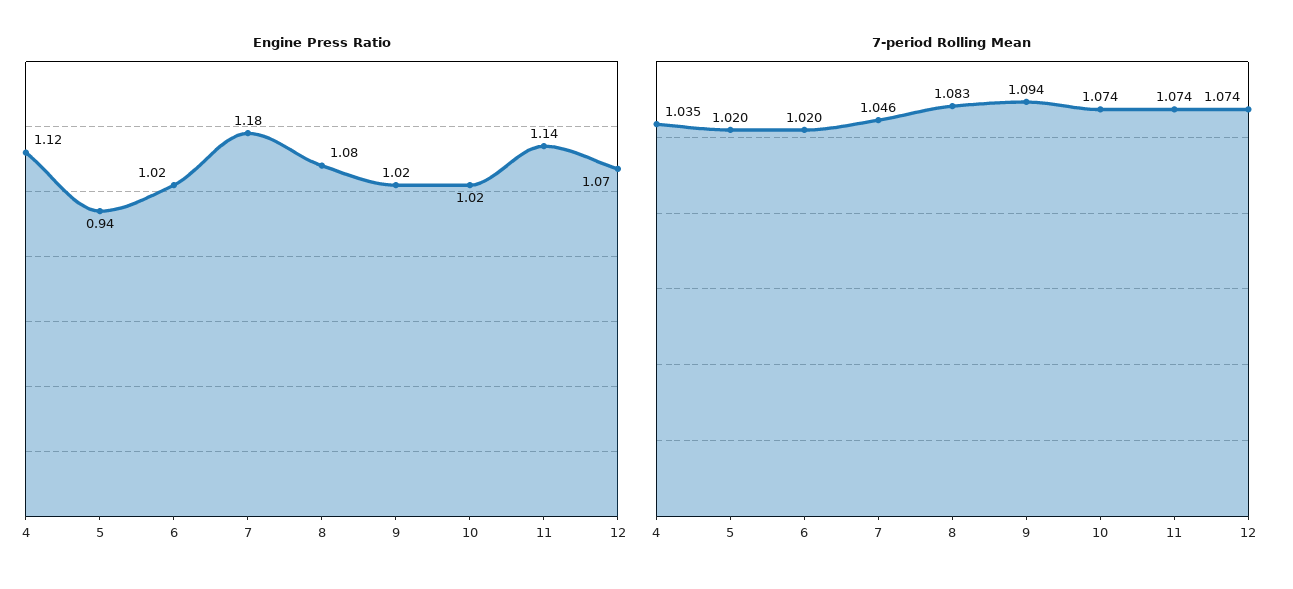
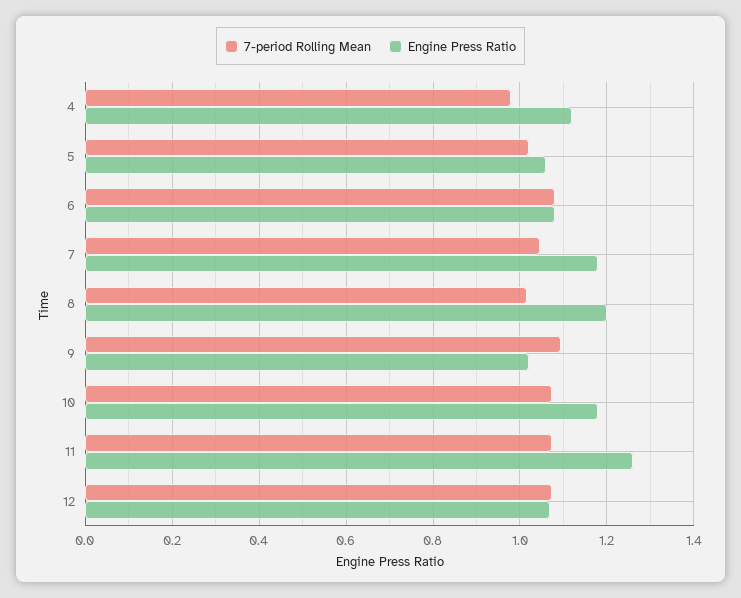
  {
    "Engine Press Ratio": {
      "4": 1.12,
-     "5": 0.94,
+     "5": 1.06,
-     "6": 1.02,
+     "6": 1.08,
      "7": 1.18,
-     "8": 1.08,
+     "8": 1.2,
      "9": 1.02,
-     "10": 1.02,
+     "10": 1.18,
-     "11": 1.14,
+     "11": 1.26,
      "12": 1.07
    },
    "7-period Rolling Mean": {
-     "4": 1.035,
+     "4": 0.98,
      "5": 1.02,
-     "6": 1.02,
+     "6": 1.08,
      "7": 1.046,
-     "8": 1.083,
+     "8": 1.02,
      "9": 1.094,
      "10": 1.074,
      "11": 1.074,
      "12": 1.074
    }
  }

